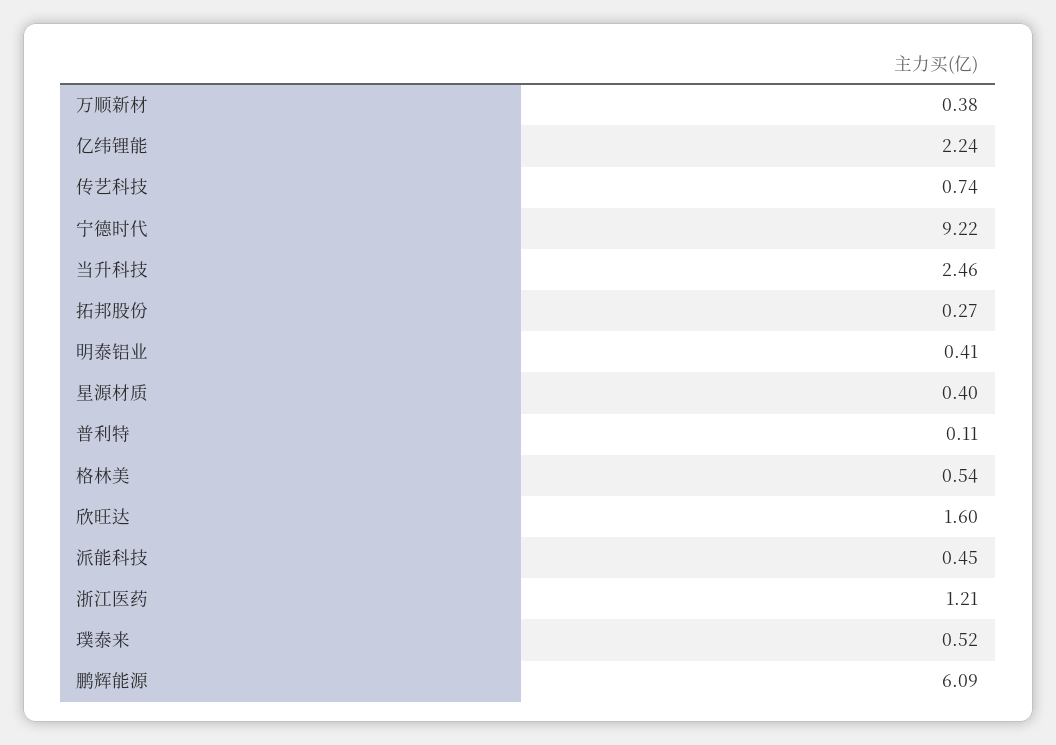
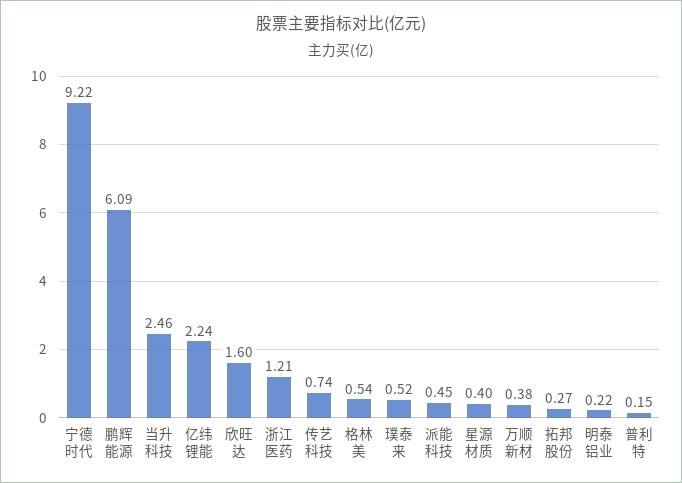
  {
    "万顺新材": 0.38,
    "亿纬锂能": 2.24,
    "传艺科技": 0.74,
    "宁德时代": 9.22,
    "当升科技": 2.46,
    "拓邦股份": 0.27,
-   "明泰铝业": 0.41,
+   "明泰铝业": 0.22,
    "星源材质": 0.4,
-   "普利特": 0.11,
+   "普利特": 0.15,
    "格林美": 0.54,
    "欣旺达": 1.6,
    "派能科技": 0.45,
    "浙江医药": 1.21,
    "璞泰来": 0.52,
    "鹏辉能源": 6.09
  }

